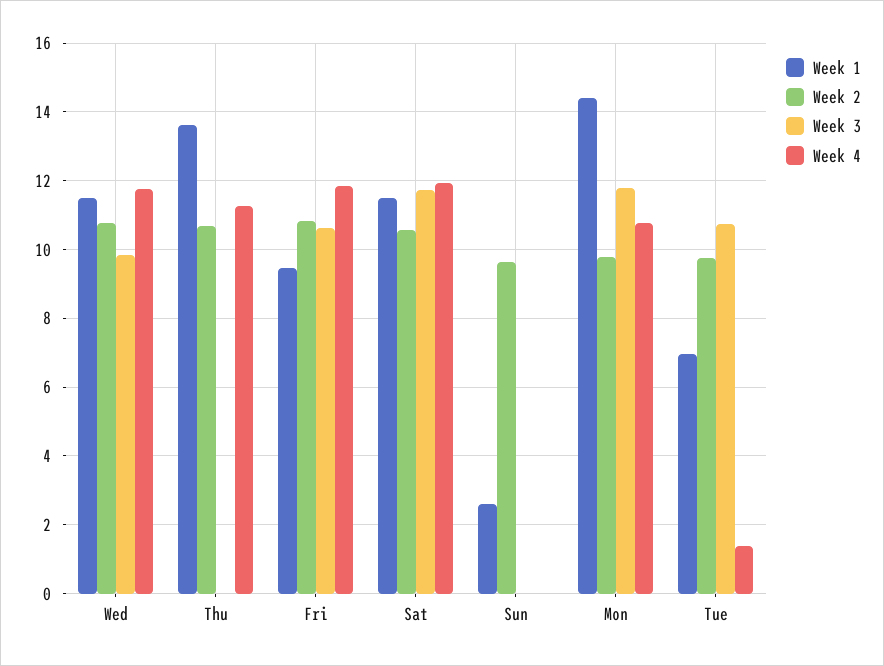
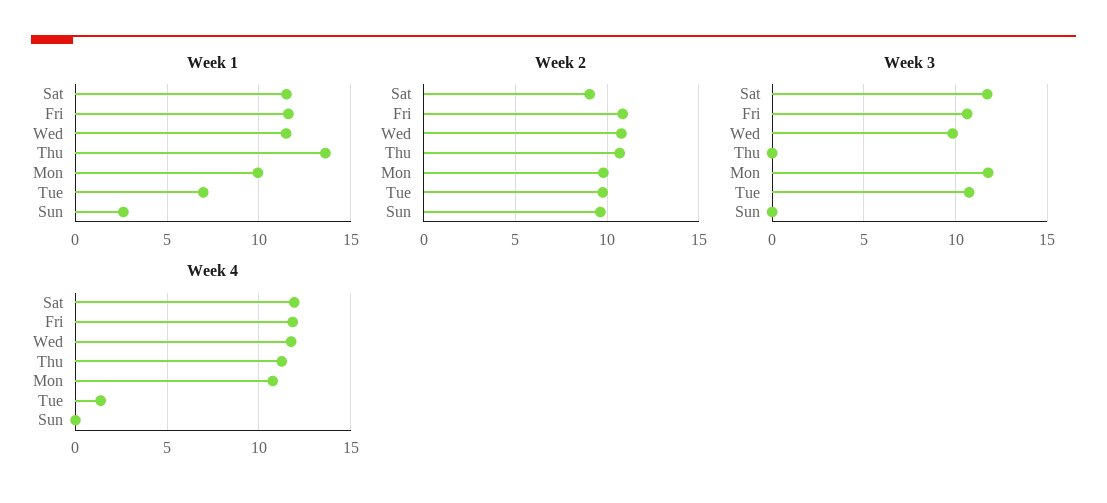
  {
    "Week 1": {
      "Wed": 11.4,
      "Thu": 13.6,
-     "Fri": 9.4,
+     "Fri": 11.5,
      "Sat": 11.6,
      "Sun": 2.6,
-     "Mon": 14.4,
+     "Mon": 10,
      "Tue": 7
    },
    "Week 2": {
      "Wed": 10.8,
      "Thu": 10.6,
      "Fri": 10.8,
-     "Sat": 10.6,
+     "Sat": 9,
      "Sun": 9.6,
      "Mon": 9.8,
      "Tue": 9.8
    },
    "Week 3": {
      "Wed": 9.8,
      "Thu": 0,
      "Fri": 10.6,
      "Sat": 11.8,
      "Sun": 0,
      "Mon": 11.8,
      "Tue": 10.8
    },
    "Week 4": {
      "Wed": 11.8,
      "Thu": 11.2,
      "Fri": 11.8,
      "Sat": 12,
      "Sun": 0,
      "Mon": 10.8,
      "Tue": 1.4
    }
  }

